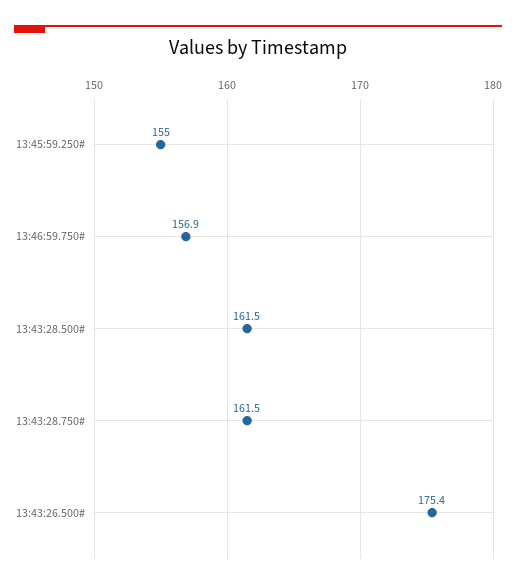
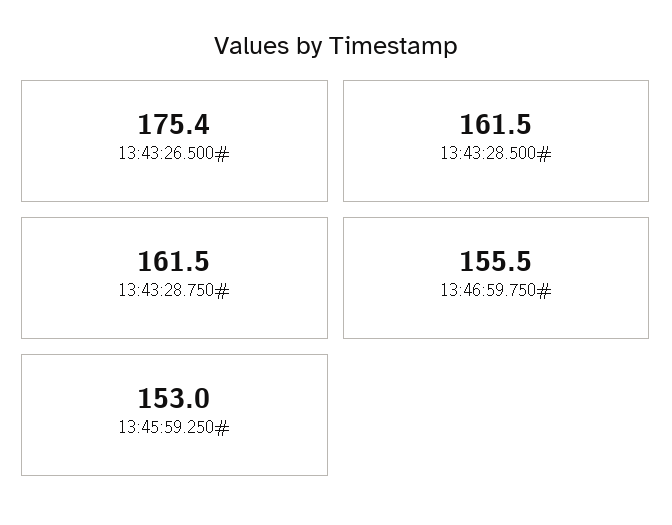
  {
-   "13:45:59.250#": 155,
+   "13:45:59.250#": 153,
-   "13:46:59.750#": 156.9,
+   "13:46:59.750#": 155.5,
    "13:43:28.500#": 161.5,
    "13:43:28.750#": 161.5,
    "13:43:26.500#": 175.4
  }

